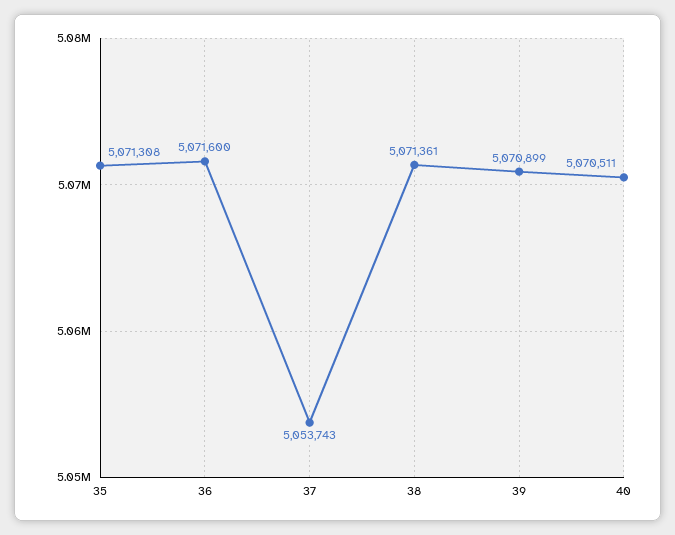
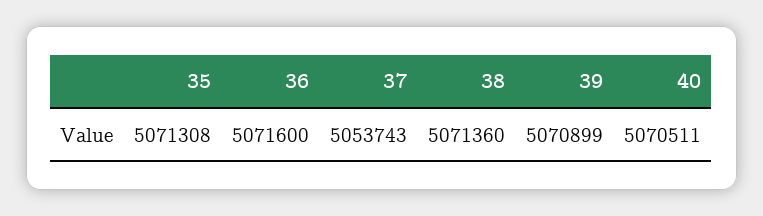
  {
    "35": 5071308,
    "36": 5071600,
    "37": 5053743,
-   "38": 5071361,
+   "38": 5071360,
    "39": 5070899,
    "40": 5070511
  }

